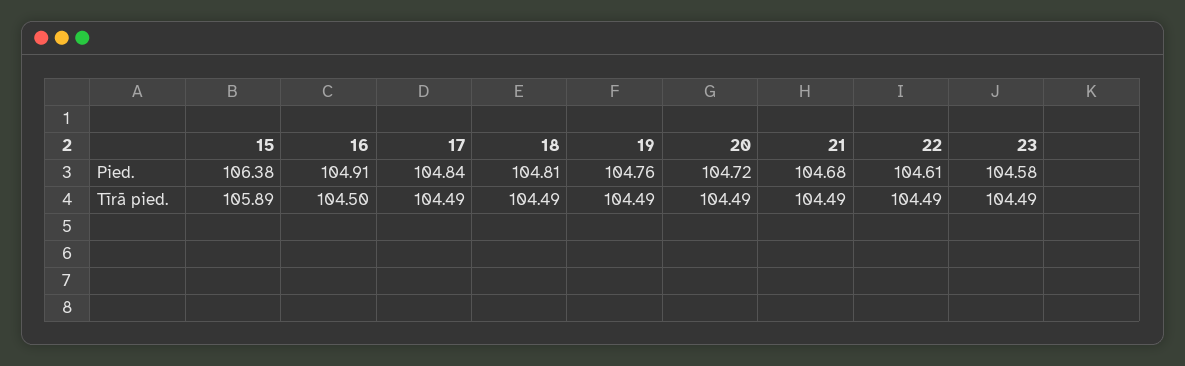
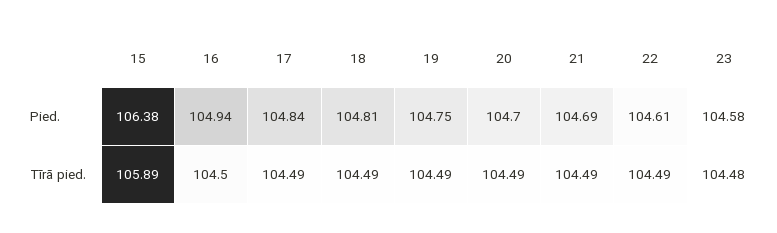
  {
    "15": {
      "Pied.": 106.38,
      "Tīrā pied.": 105.89
    },
    "16": {
-     "Pied.": 104.91,
+     "Pied.": 104.94,
      "Tīrā pied.": 104.5
    },
    "17": {
      "Pied.": 104.84,
      "Tīrā pied.": 104.49
    },
    "18": {
      "Pied.": 104.81,
      "Tīrā pied.": 104.49
    },
    "19": {
-     "Pied.": 104.76,
+     "Pied.": 104.75,
      "Tīrā pied.": 104.49
    },
    "20": {
-     "Pied.": 104.72,
+     "Pied.": 104.7,
      "Tīrā pied.": 104.49
    },
    "21": {
-     "Pied.": 104.68,
+     "Pied.": 104.69,
      "Tīrā pied.": 104.49
    },
    "22": {
      "Pied.": 104.61,
      "Tīrā pied.": 104.49
    },
    "23": {
      "Pied.": 104.58,
-     "Tīrā pied.": 104.49
+     "Tīrā pied.": 104.48
    }
  }

